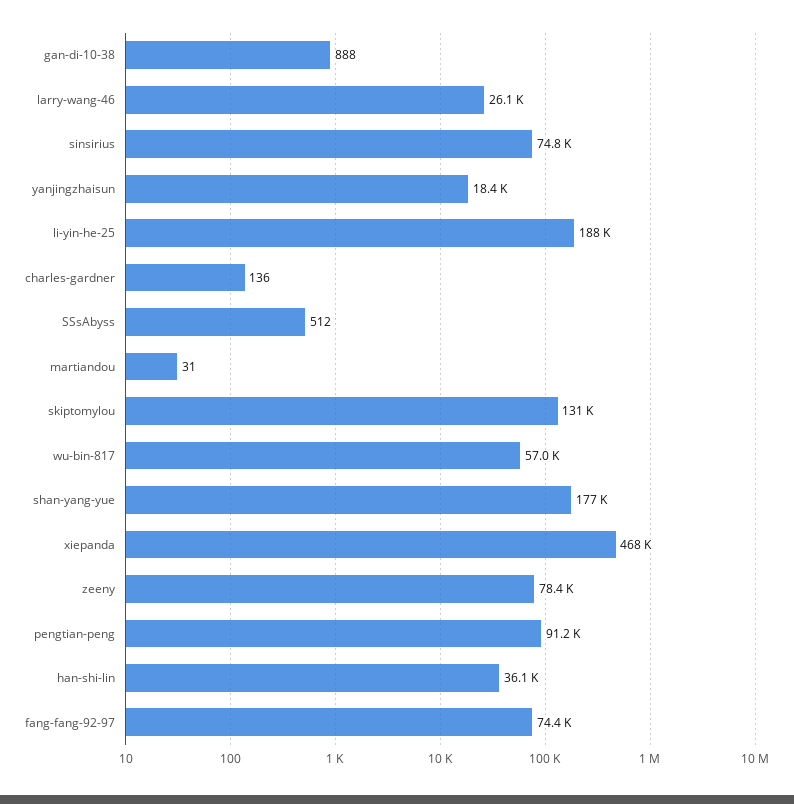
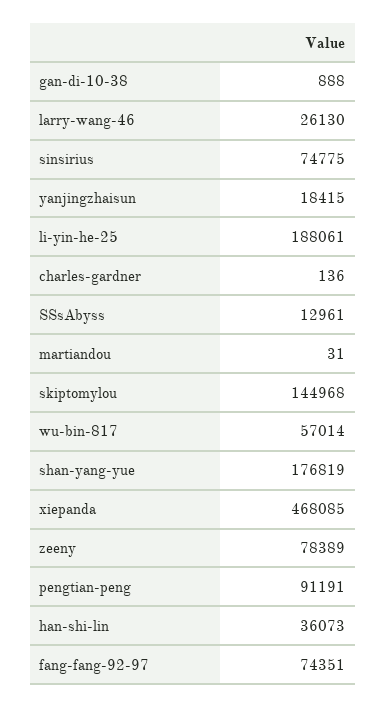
  {
    "gan-di-10-38": 888,
    "larry-wang-46": 26130,
    "sinsirius": 74775,
    "yanjingzhaisun": 18415,
    "li-yin-he-25": 188061,
    "charles-gardner": 136,
-   "SSsAbyss": 512,
+   "SSsAbyss": 12961,
    "martiandou": 31,
-   "skiptomylou": 131000,
+   "skiptomylou": 144968,
    "wu-bin-817": 57014,
    "shan-yang-yue": 176819,
    "xiepanda": 468085,
    "zeeny": 78389,
    "pengtian-peng": 91191,
    "han-shi-lin": 36073,
    "fang-fang-92-97": 74351
  }

